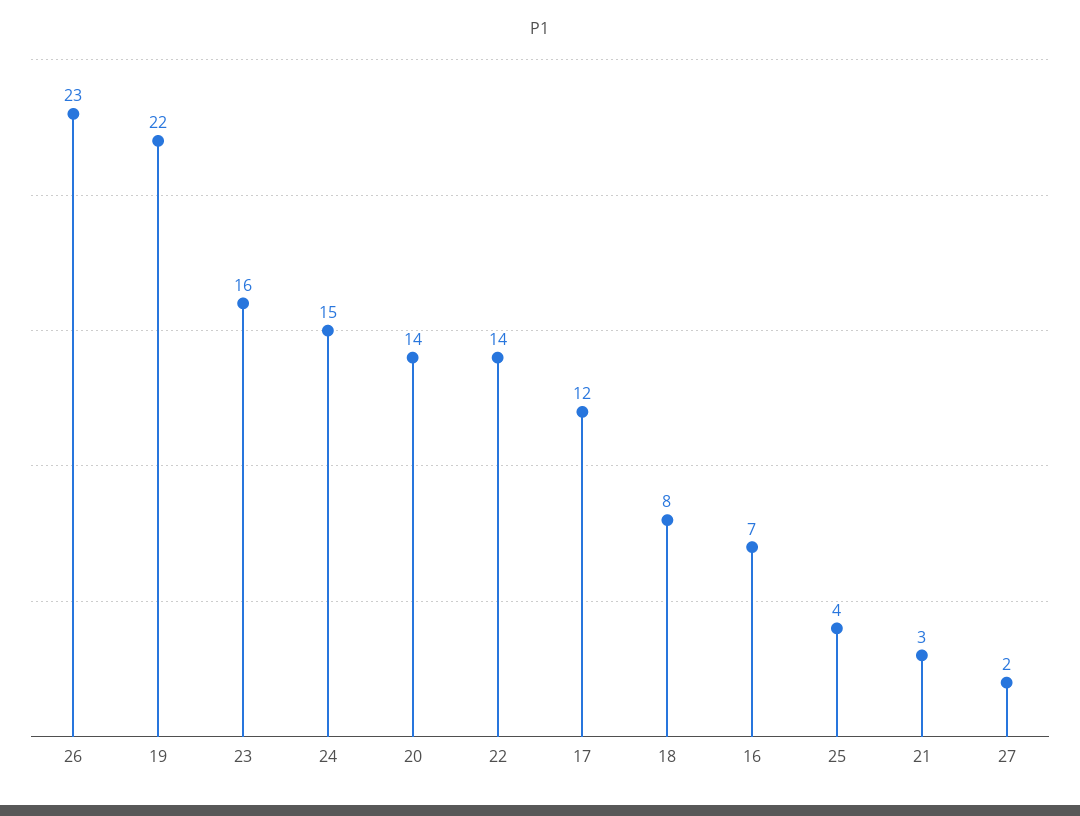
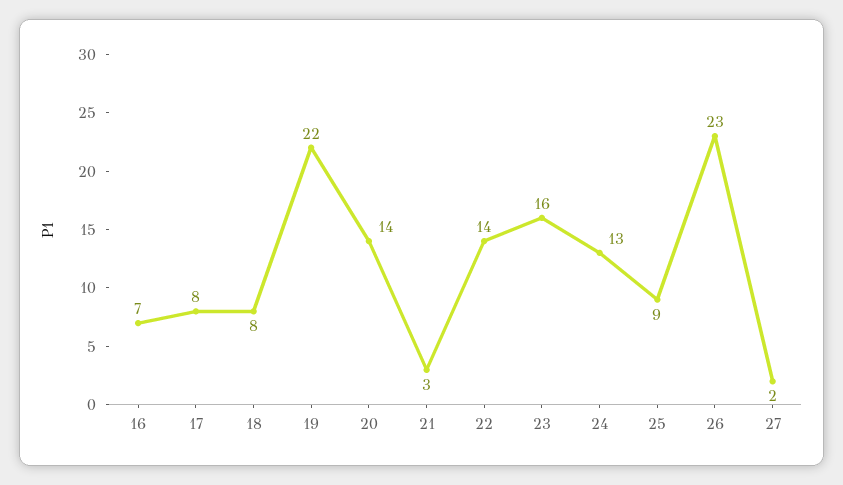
  {
    "26": 23,
    "19": 22,
    "23": 16,
-   "24": 15,
+   "24": 13,
    "20": 14,
    "22": 14,
-   "17": 12,
+   "17": 8,
    "18": 8,
    "16": 7,
-   "25": 4,
+   "25": 9,
    "21": 3,
    "27": 2
  }

